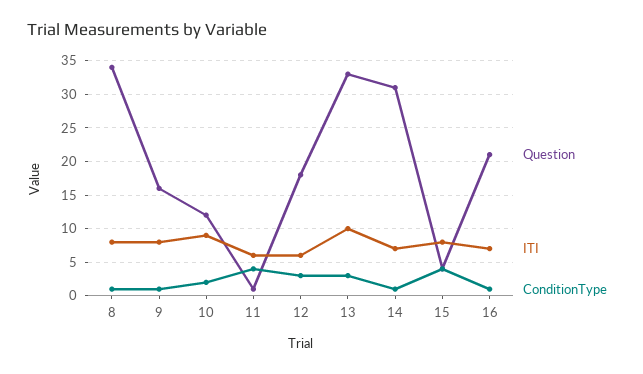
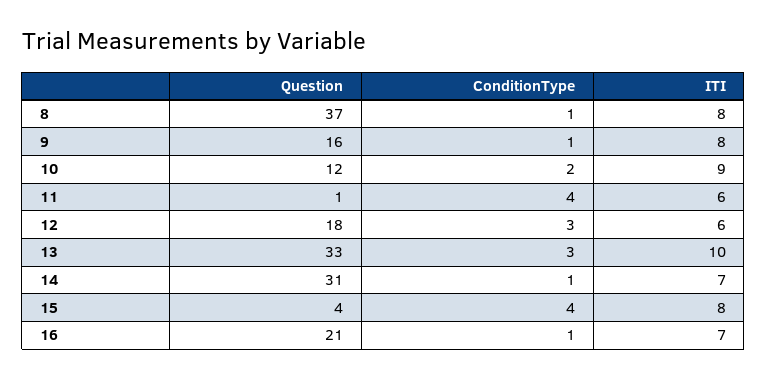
  {
    "Question": {
-     "8": 34,
+     "8": 37,
      "9": 16,
      "10": 12,
      "11": 1,
      "12": 18,
      "13": 33,
      "14": 31,
      "15": 4,
      "16": 21
    },
    "ITI": {
      "8": 8,
      "9": 8,
      "10": 9,
      "11": 6,
      "12": 6,
      "13": 10,
      "14": 7,
      "15": 8,
      "16": 7
    },
    "ConditionType": {
      "8": 1,
      "9": 1,
      "10": 2,
      "11": 4,
      "12": 3,
      "13": 3,
      "14": 1,
      "15": 4,
      "16": 1
    }
  }

